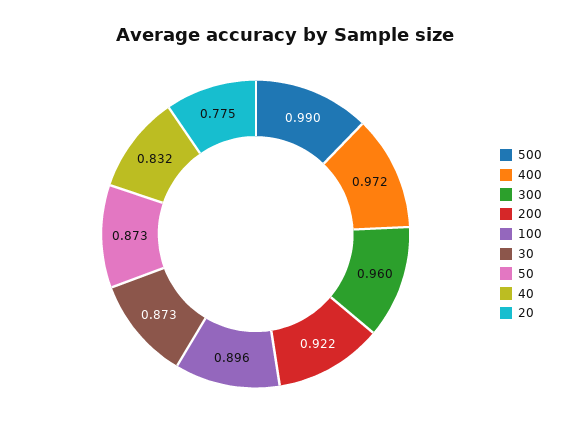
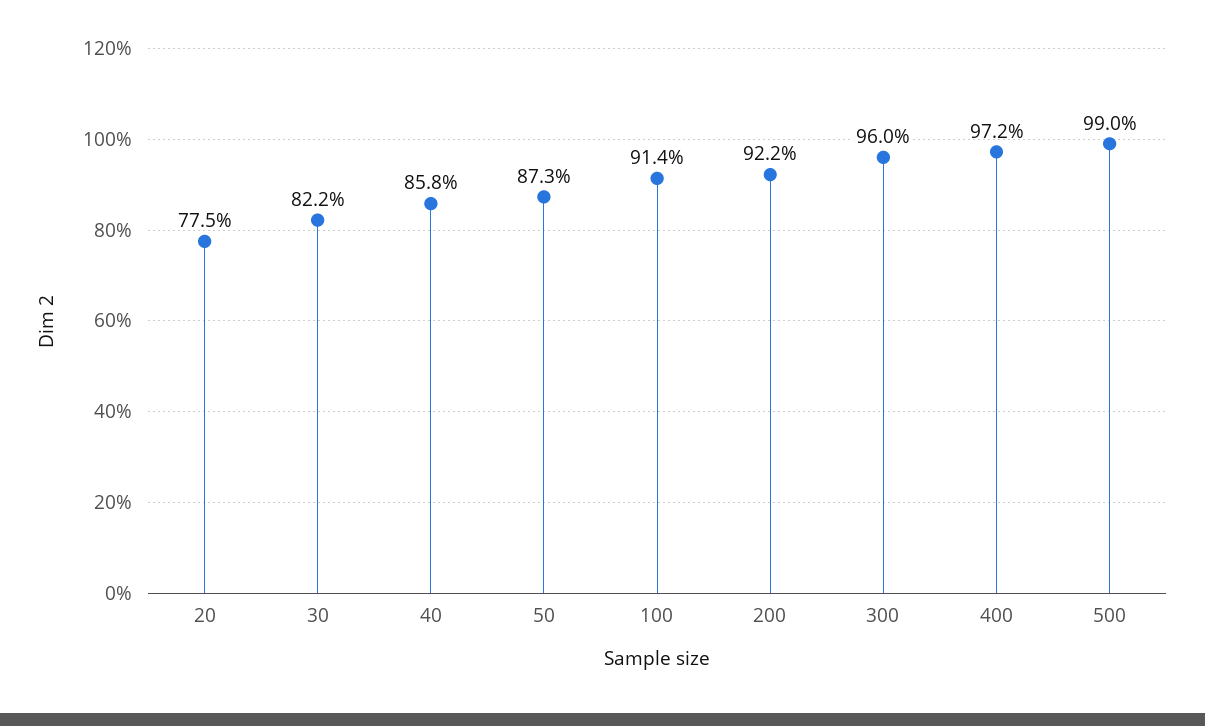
  {
    "500": 0.99,
    "400": 0.972,
    "300": 0.96,
    "200": 0.922,
-   "100": 0.896,
+   "100": 0.914,
-   "30": 0.873,
+   "30": 0.822,
    "50": 0.873,
-   "40": 0.832,
+   "40": 0.858,
    "20": 0.775
  }

